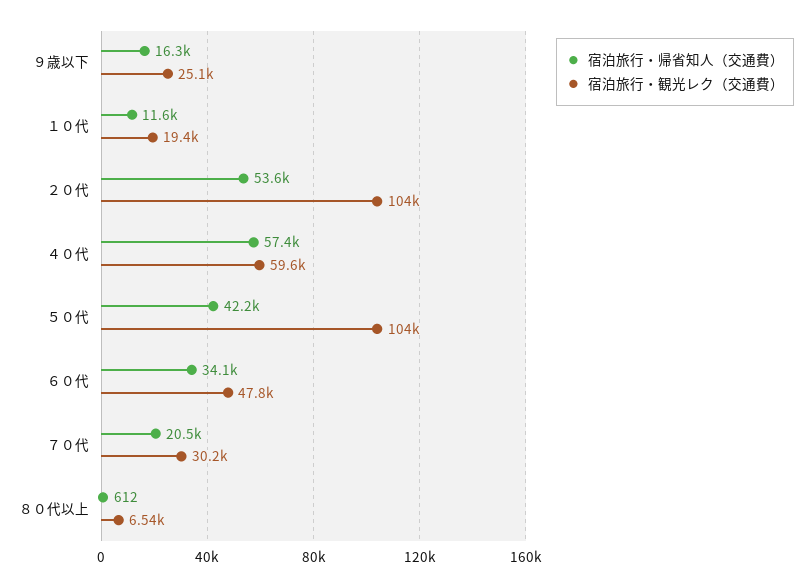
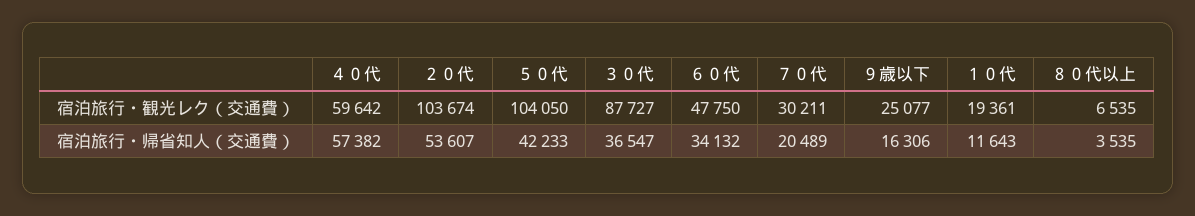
  {
    "宿泊旅行・帰省知人（交通費）": {
      "９歳以下": 16306,
      "１０代": 11643,
      "２０代": 53607,
      "４０代": 57382,
      "５０代": 42233,
      "６０代": 34132,
      "７０代": 20489,
-     "８０代以上": 612
+     "８０代以上": 3535,
+     "３０代": 36547
    },
    "宿泊旅行・観光レク（交通費）": {
      "９歳以下": 25077,
      "１０代": 19361,
      "２０代": 103674,
      "４０代": 59642,
      "５０代": 104050,
      "６０代": 47750,
      "７０代": 30211,
-     "８０代以上": 6535
+     "８０代以上": 6535,
+     "３０代": 87727
    }
  }

